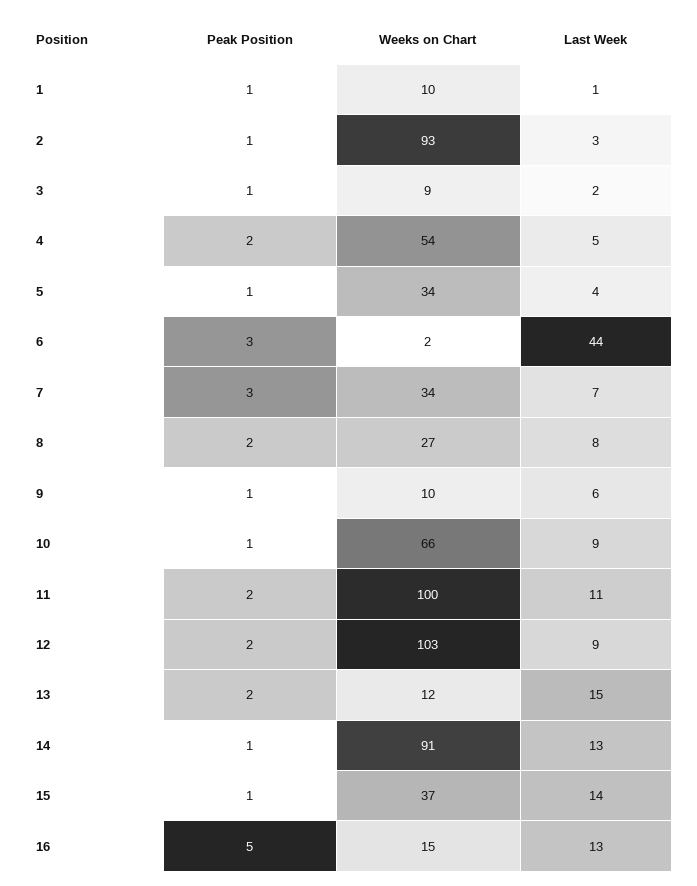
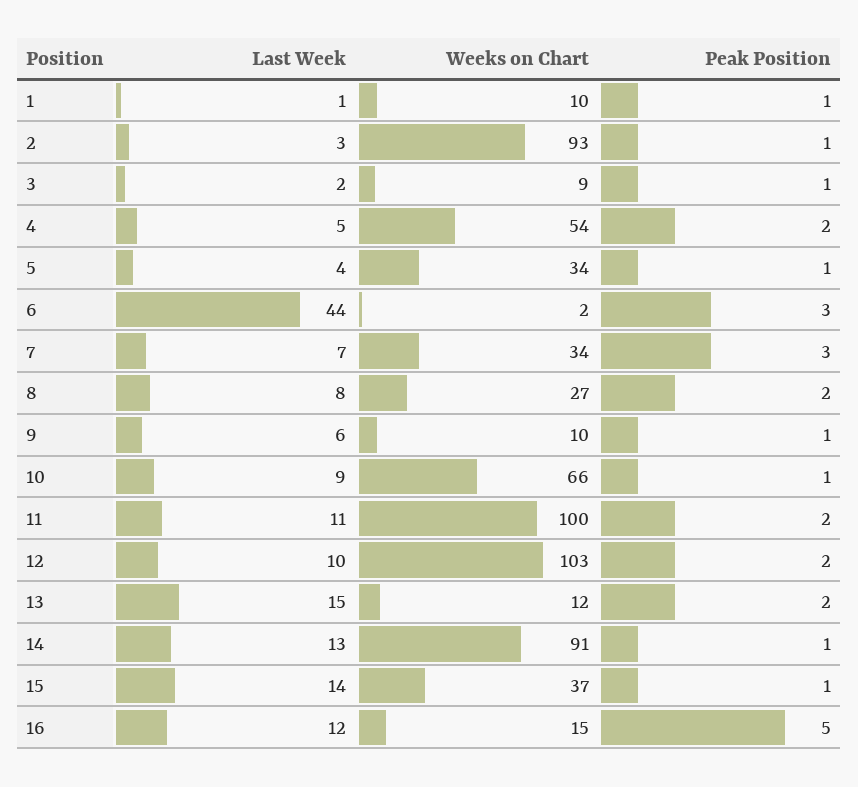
  {
    "Peak Position": {
      "1": 1,
      "2": 1,
      "3": 1,
      "4": 2,
      "5": 1,
      "6": 3,
      "7": 3,
      "8": 2,
      "9": 1,
      "10": 1,
      "11": 2,
      "12": 2,
      "13": 2,
      "14": 1,
      "15": 1,
      "16": 5
    },
    "Weeks on Chart": {
      "1": 10,
      "2": 93,
      "3": 9,
      "4": 54,
      "5": 34,
      "6": 2,
      "7": 34,
      "8": 27,
      "9": 10,
      "10": 66,
      "11": 100,
      "12": 103,
      "13": 12,
      "14": 91,
      "15": 37,
      "16": 15
    },
    "Last Week": {
      "1": 1,
      "2": 3,
      "3": 2,
      "4": 5,
      "5": 4,
      "6": 44,
      "7": 7,
      "8": 8,
      "9": 6,
      "10": 9,
      "11": 11,
-     "12": 9,
+     "12": 10,
      "13": 15,
      "14": 13,
      "15": 14,
-     "16": 13
+     "16": 12
    }
  }

